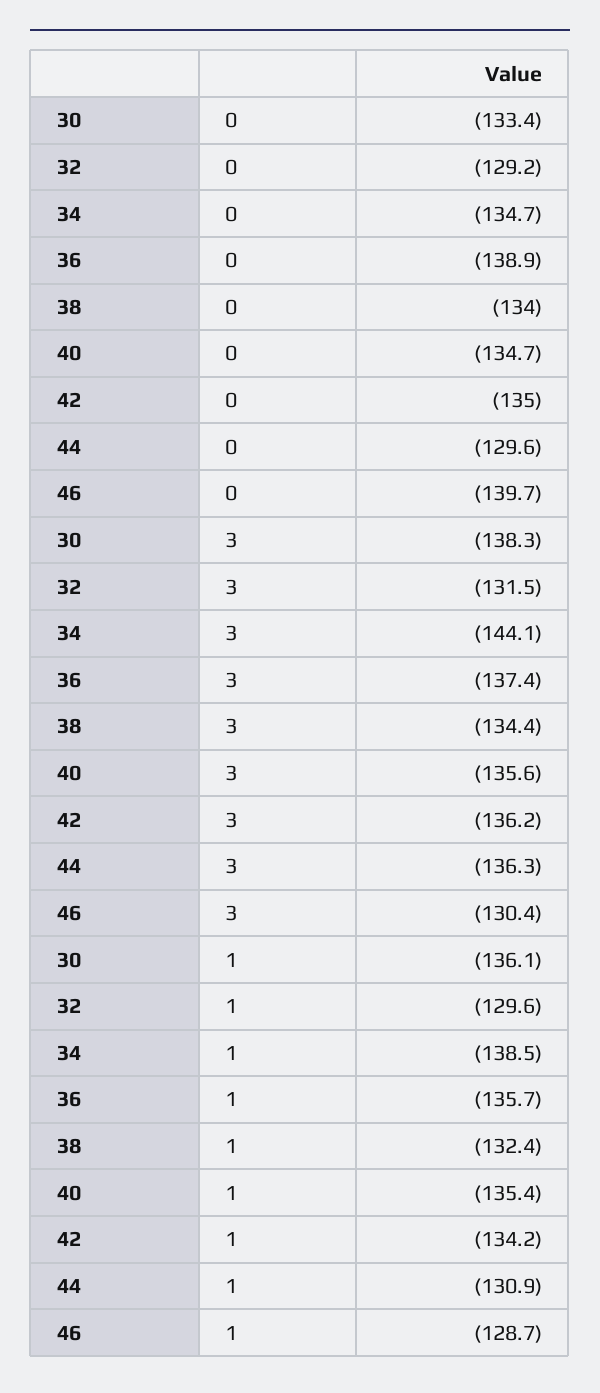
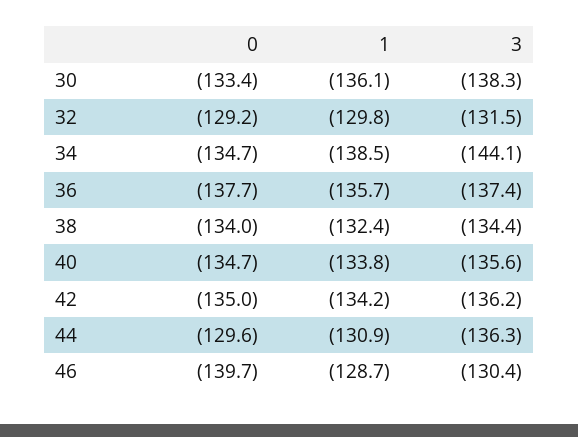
  {
    "30": {
      "0": -133.4,
      "3": -138.3,
      "1": -136.1
    },
    "32": {
      "0": -129.2,
      "3": -131.5,
-     "1": -129.6
+     "1": -129.8
    },
    "34": {
      "0": -134.7,
      "3": -144.1,
      "1": -138.5
    },
    "36": {
-     "0": -138.9,
+     "0": -137.7,
      "3": -137.4,
      "1": -135.7
    },
    "38": {
      "0": -134,
      "3": -134.4,
      "1": -132.4
    },
    "40": {
      "0": -134.7,
      "3": -135.6,
-     "1": -135.4
+     "1": -133.8
    },
    "42": {
      "0": -135,
      "3": -136.2,
      "1": -134.2
    },
    "44": {
      "0": -129.6,
      "3": -136.3,
      "1": -130.9
    },
    "46": {
      "0": -139.7,
      "3": -130.4,
      "1": -128.7
    }
  }

